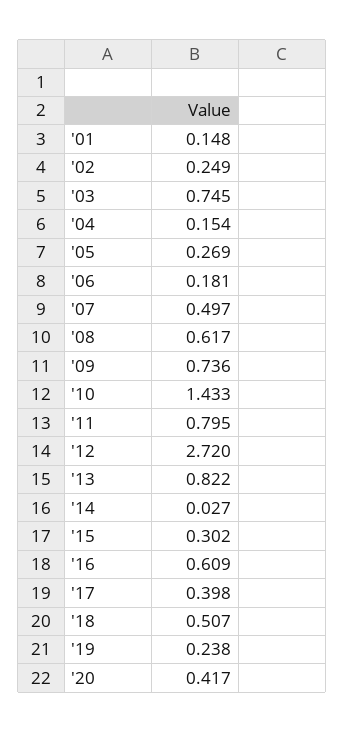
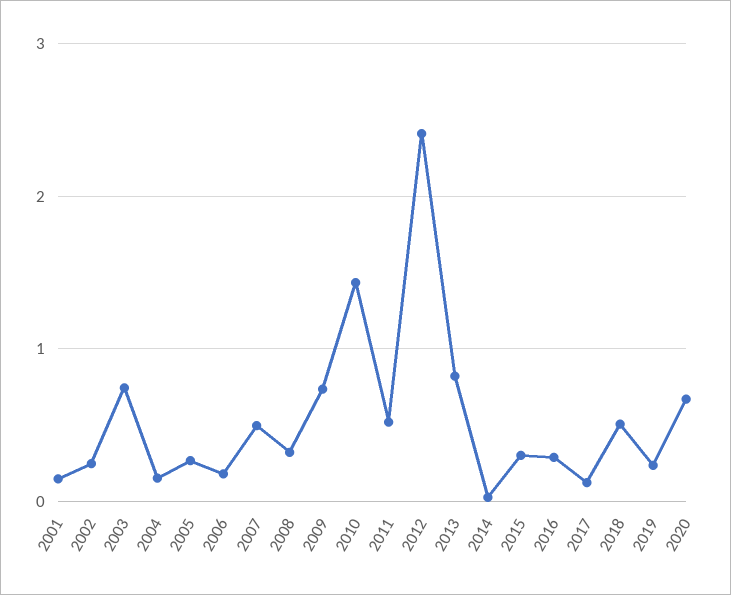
  {
    "'01": 0.148,
    "'02": 0.249,
    "'03": 0.745,
    "'04": 0.154,
    "'05": 0.269,
    "'06": 0.181,
    "'07": 0.497,
-   "'08": 0.617,
+   "'08": 0.3,
    "'09": 0.736,
    "'10": 1.433,
-   "'11": 0.795,
+   "'11": 0.5,
-   "'12": 2.72,
+   "'12": 2.4,
    "'13": 0.822,
    "'14": 0.027,
    "'15": 0.302,
-   "'16": 0.609,
+   "'16": 0.3,
-   "'17": 0.398,
+   "'17": 0.1,
    "'18": 0.507,
    "'19": 0.238,
-   "'20": 0.417
+   "'20": 0.7
  }

